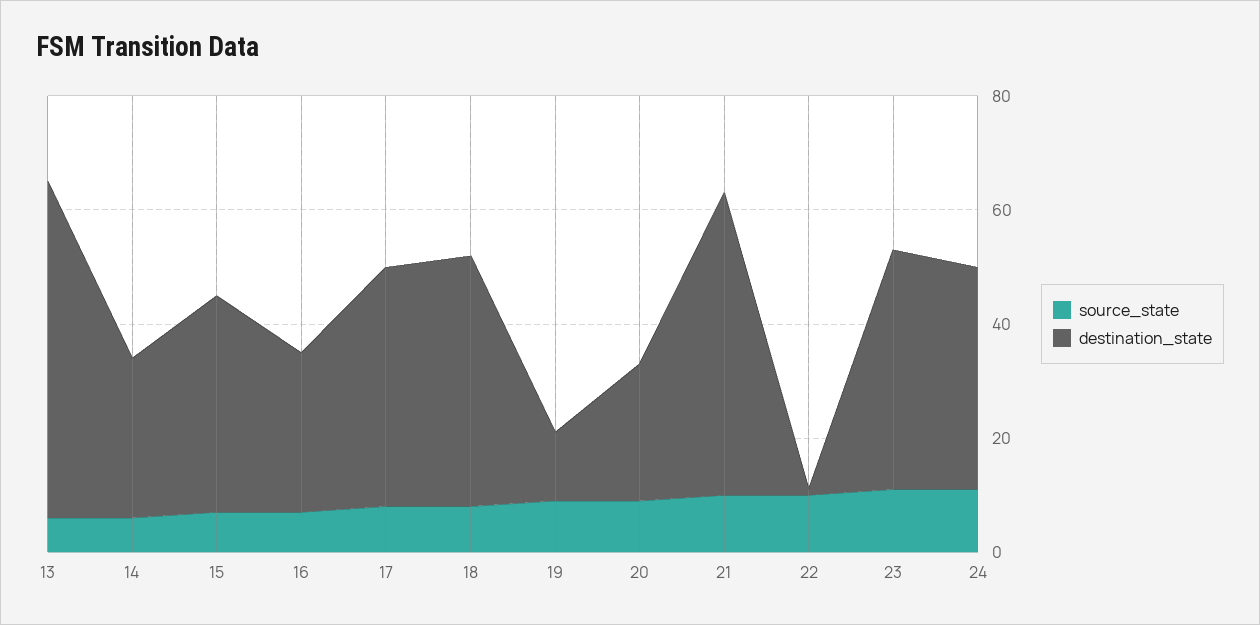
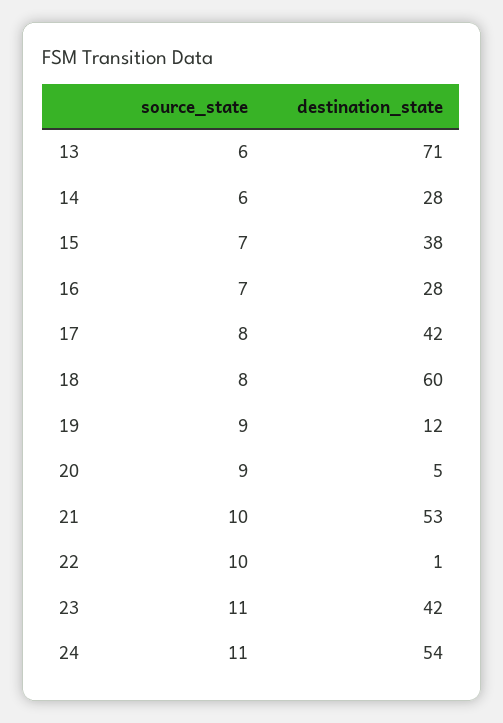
  {
    "source_state": {
      "13": 6,
      "14": 6,
      "15": 7,
      "16": 7,
      "17": 8,
      "18": 8,
      "19": 9,
      "20": 9,
      "21": 10,
      "22": 10,
      "23": 11,
      "24": 11
    },
    "destination_state": {
-     "13": 60,
+     "13": 71,
      "14": 28,
      "15": 38,
      "16": 28,
      "17": 42,
-     "18": 45,
+     "18": 60,
      "19": 12,
-     "20": 25,
+     "20": 5,
      "21": 53,
      "22": 1,
      "23": 42,
-     "24": 40
+     "24": 54
    }
  }

